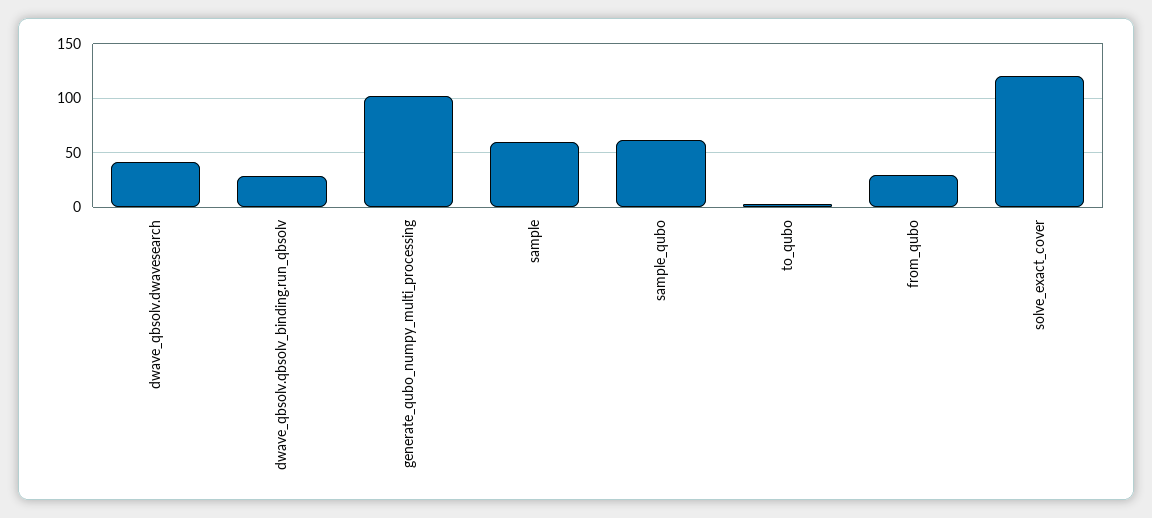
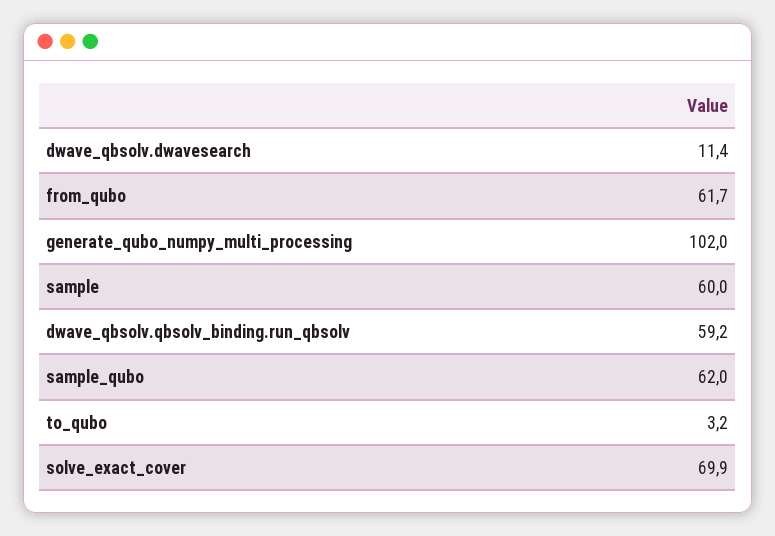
  {
-   "dwave_qbsolv.dwavesearch": 40,
+   "dwave_qbsolv.dwavesearch": 11.4,
-   "dwave_qbsolv.qbsolv_binding.run_qbsolv": 30,
+   "dwave_qbsolv.qbsolv_binding.run_qbsolv": 59.2,
    "generate_qubo_numpy_multi_processing": 102,
    "sample": 60,
    "sample_qubo": 62,
    "to_qubo": 3.2,
-   "from_qubo": 30,
+   "from_qubo": 61.7,
-   "solve_exact_cover": 120
+   "solve_exact_cover": 69.9
  }

